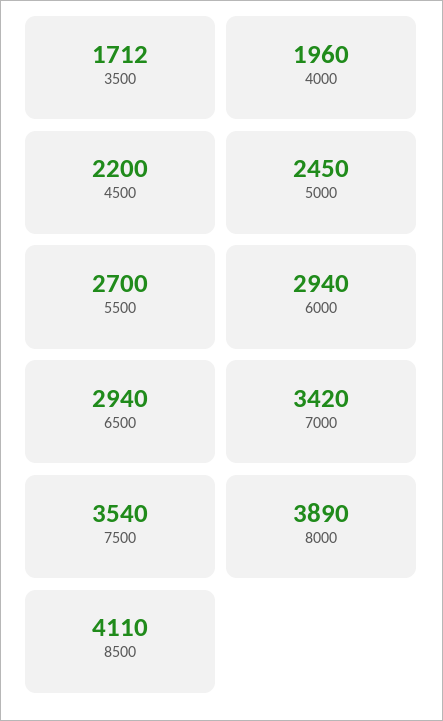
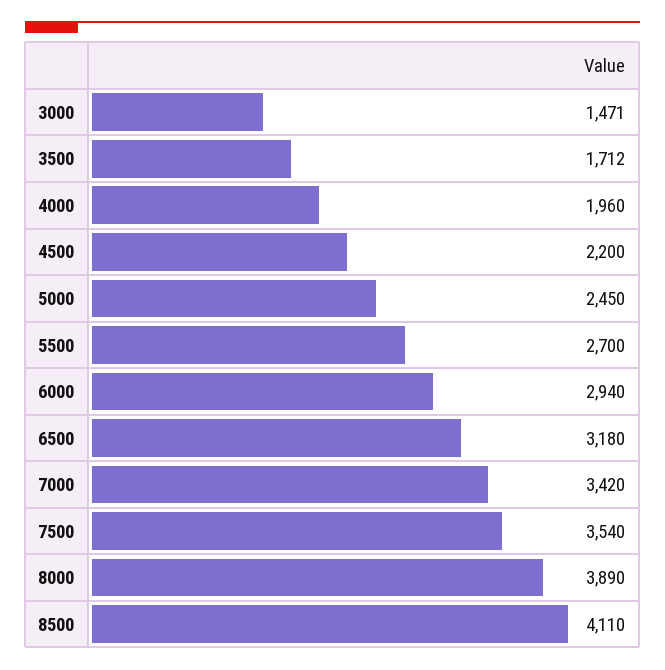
  {
    "3500": 1712,
    "4000": 1960,
    "4500": 2200,
    "5000": 2450,
    "5500": 2700,
    "6000": 2940,
-   "6500": 2940,
+   "6500": 3180,
    "7000": 3420,
    "7500": 3540,
    "8000": 3890,
-   "8500": 4110
+   "8500": 4110,
+   "3000": 1471
  }

